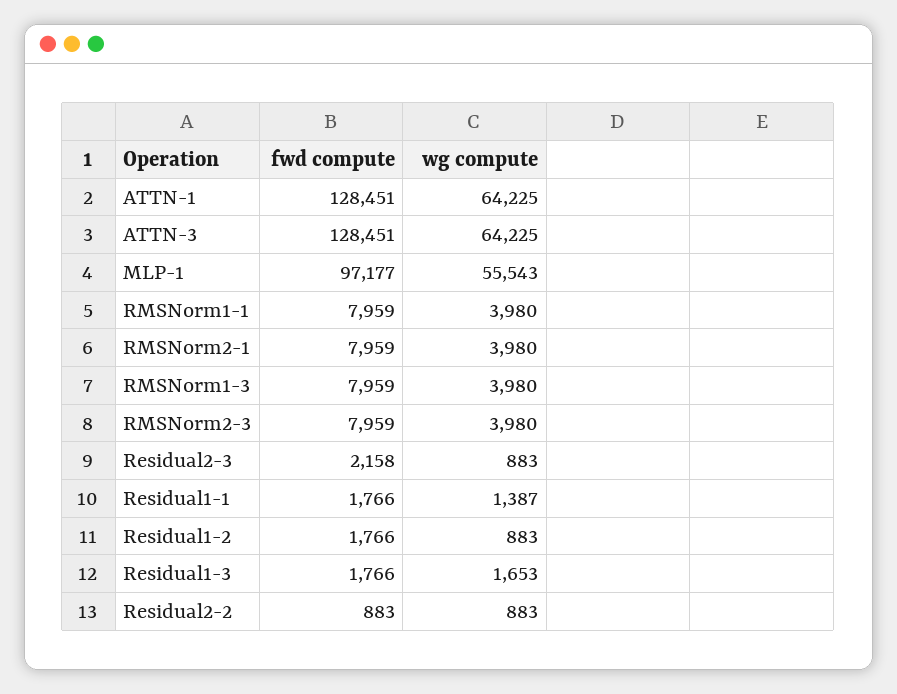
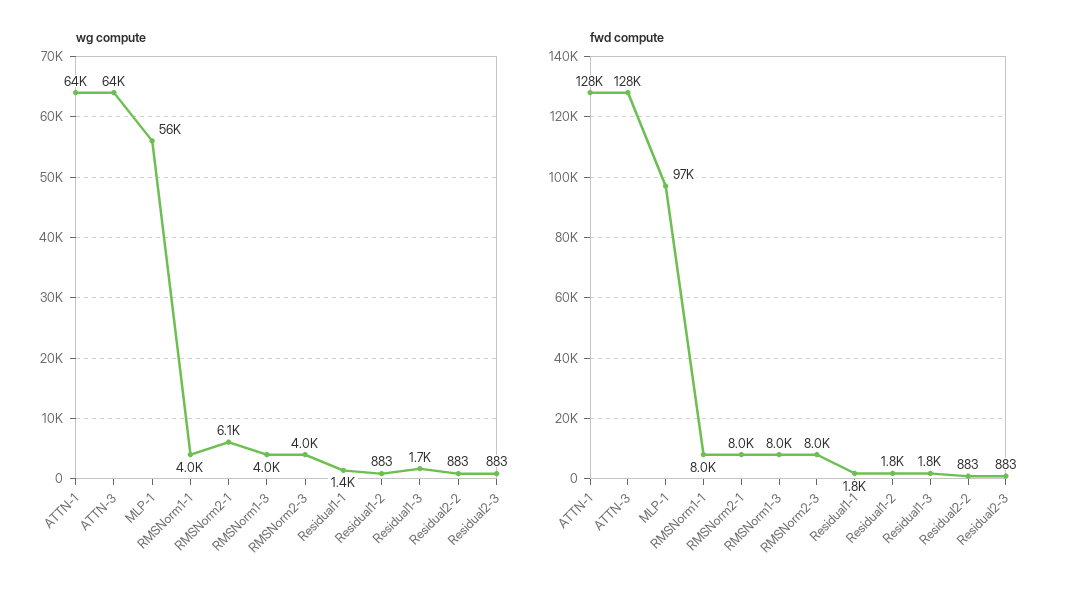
  {
    "fwd compute": {
      "ATTN-1": 128451,
      "ATTN-3": 128451,
      "MLP-1": 97177,
      "RMSNorm1-1": 7959,
      "RMSNorm2-1": 7959,
      "RMSNorm1-3": 7959,
      "RMSNorm2-3": 7959,
-     "Residual2-3": 2158,
+     "Residual2-3": 883,
      "Residual1-1": 1766,
      "Residual1-2": 1766,
      "Residual1-3": 1766,
      "Residual2-2": 883
    },
    "wg compute": {
      "ATTN-1": 64225,
      "ATTN-3": 64225,
      "MLP-1": 55543,
      "RMSNorm1-1": 3980,
-     "RMSNorm2-1": 3980,
+     "RMSNorm2-1": 6100,
      "RMSNorm1-3": 3980,
      "RMSNorm2-3": 3980,
      "Residual2-3": 883,
      "Residual1-1": 1387,
      "Residual1-2": 883,
      "Residual1-3": 1653,
      "Residual2-2": 883
    }
  }

